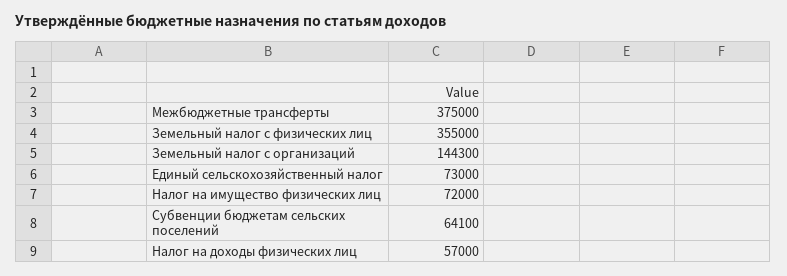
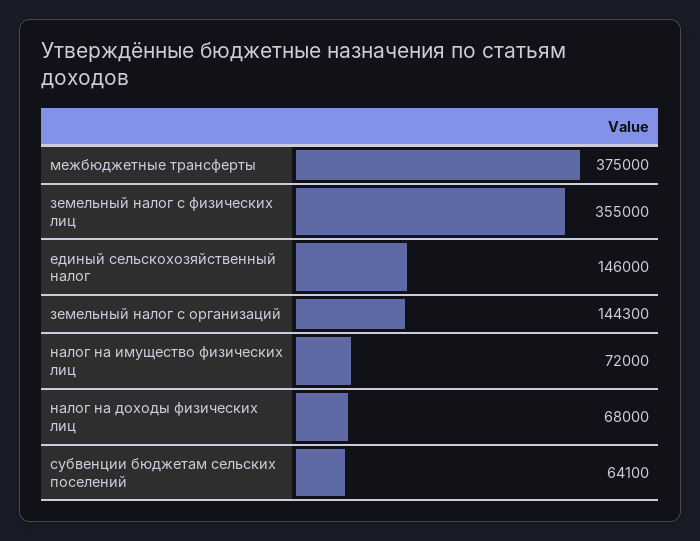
  {
    "Межбюджетные трансферты": 375000,
    "Земельный налог с физических лиц": 355000,
    "Земельный налог с организаций": 144300,
-   "Единый сельскохозяйственный налог": 73000,
+   "Единый сельскохозяйственный налог": 146000,
    "Налог на имущество физических лиц": 72000,
    "Субвенции бюджетам сельских поселений": 64100,
-   "Налог на доходы физических лиц": 57000
+   "Налог на доходы физических лиц": 68000
  }

